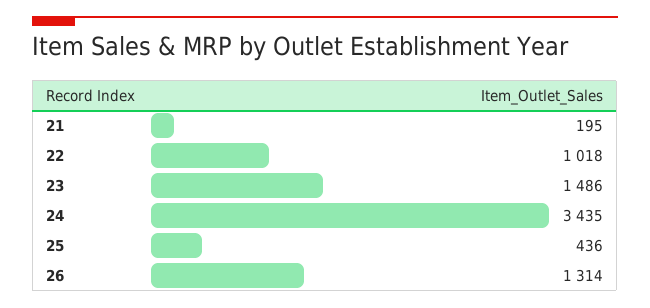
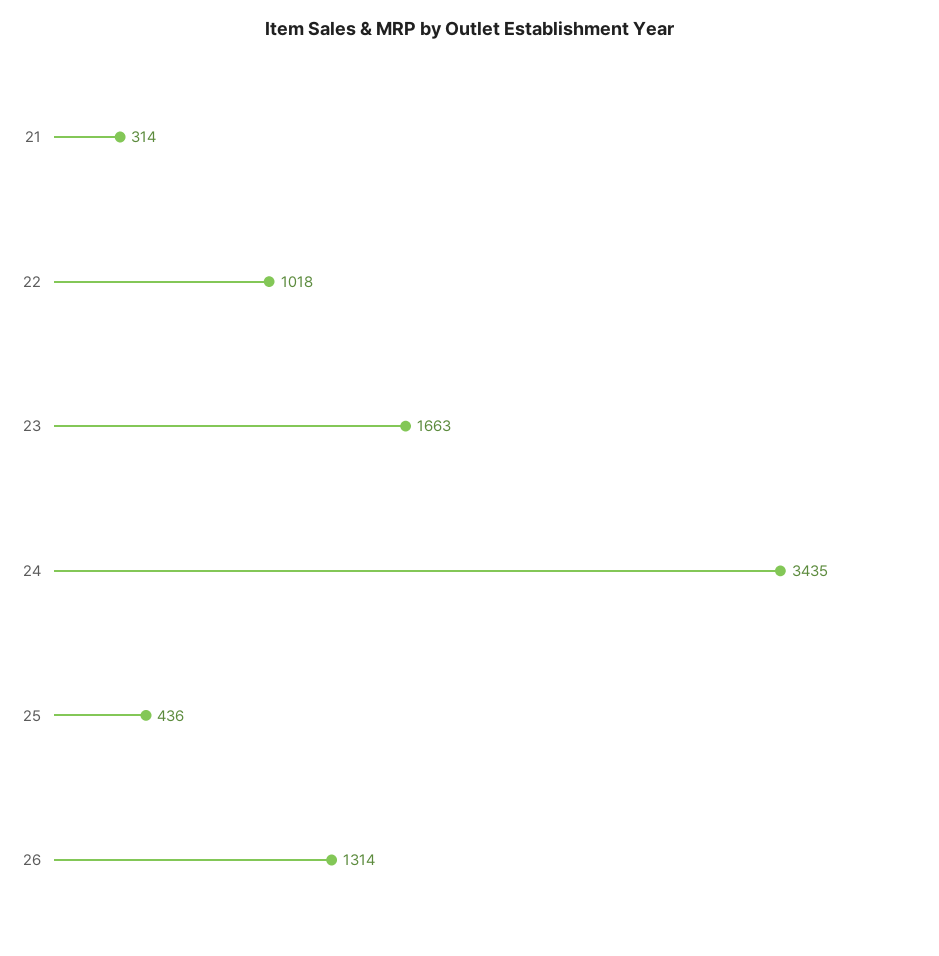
  {
-   "21": 195,
+   "21": 314,
    "22": 1018,
-   "23": 1486,
+   "23": 1663,
    "24": 3435,
    "25": 436,
    "26": 1314
  }

